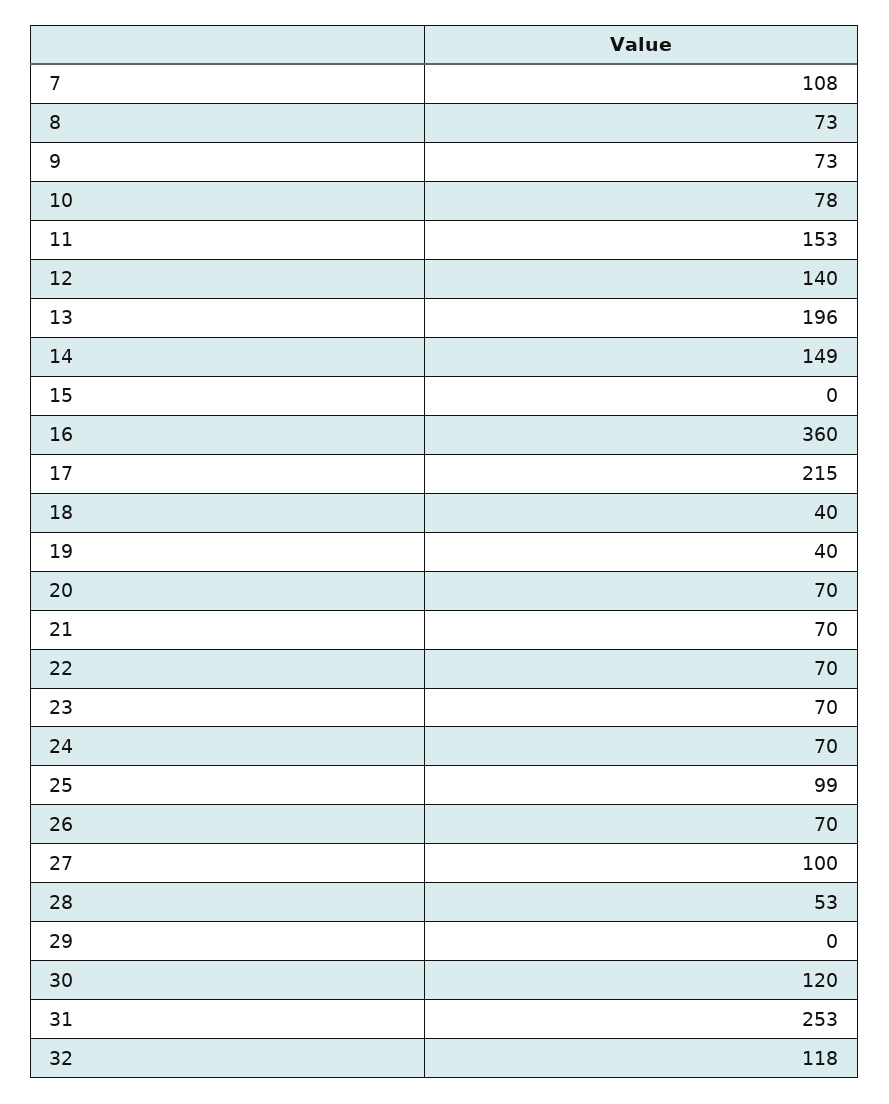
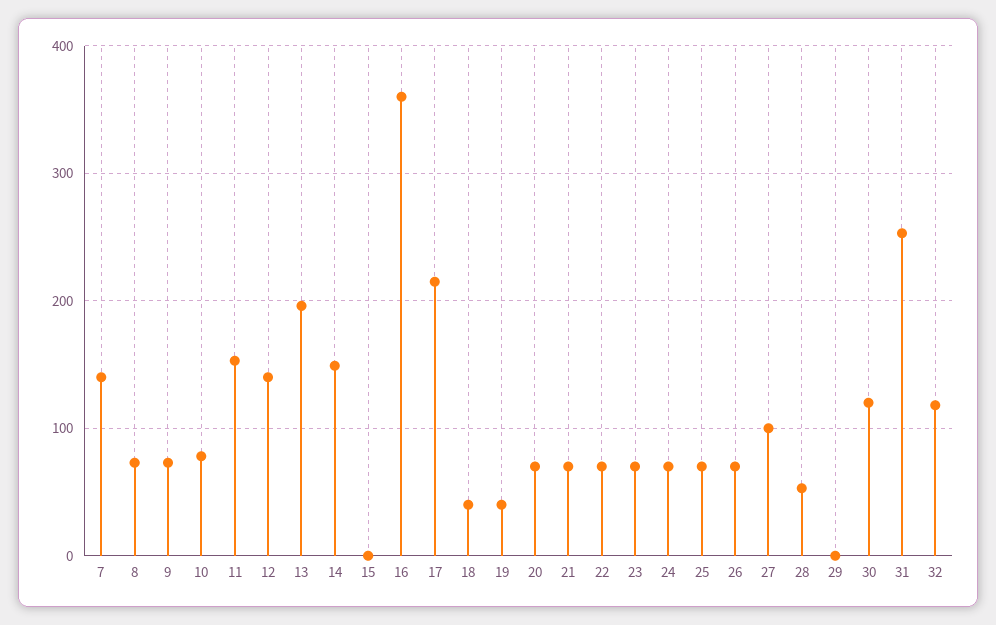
  {
-   "7": 108,
+   "7": 140,
    "8": 73,
    "9": 73,
    "10": 78,
    "11": 153,
    "12": 140,
    "13": 196,
    "14": 149,
    "15": 0,
    "16": 360,
    "17": 215,
    "18": 40,
    "19": 40,
    "20": 70,
    "21": 70,
    "22": 70,
    "23": 70,
    "24": 70,
-   "25": 99,
+   "25": 70,
    "26": 70,
    "27": 100,
    "28": 53,
    "29": 0,
    "30": 120,
    "31": 253,
    "32": 118
  }

